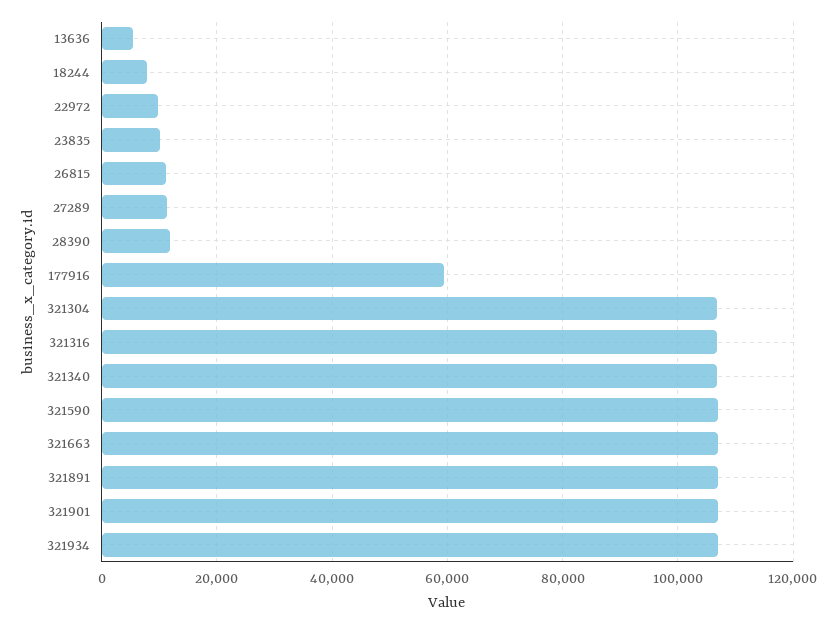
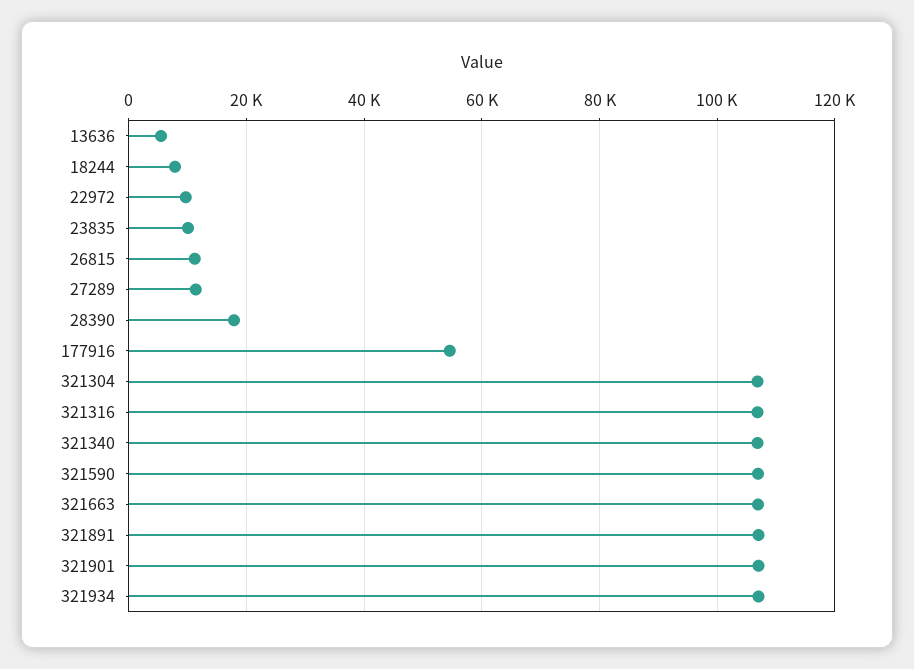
  {
    "13636": 6000,
    "18244": 8000,
    "22972": 10000,
    "23835": 10000,
    "26815": 12000,
    "27289": 12000,
-   "28390": 12000,
+   "28390": 18000,
-   "177916": 60000,
+   "177916": 54000,
    "321304": 106000,
    "321316": 106000,
    "321340": 106000,
    "321590": 106000,
    "321663": 106000,
    "321891": 108000,
    "321901": 108000,
    "321934": 108000
  }

